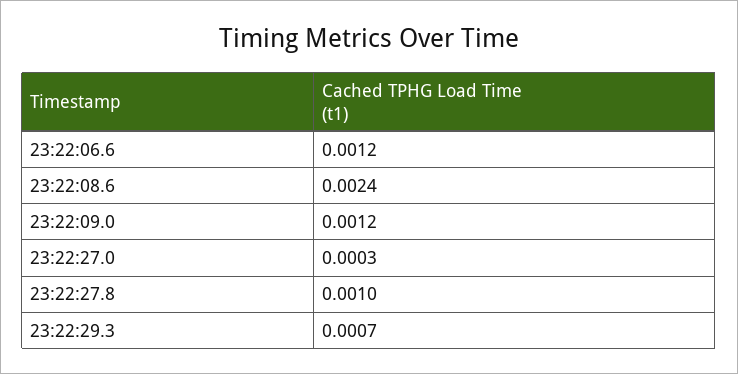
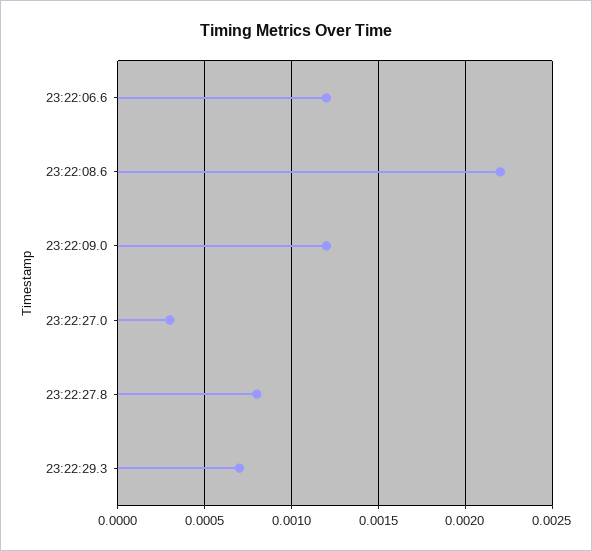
  {
    "23:22:06.6": 0.0012,
-   "23:22:08.6": 0.0024,
+   "23:22:08.6": 0.0022,
    "23:22:09.0": 0.0012,
    "23:22:27.0": 0.0003,
-   "23:22:27.8": 0.001,
+   "23:22:27.8": 0.0008,
    "23:22:29.3": 0.0007
  }

